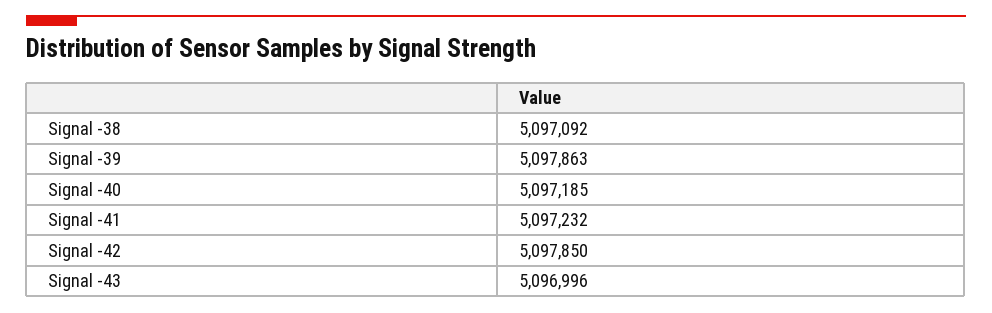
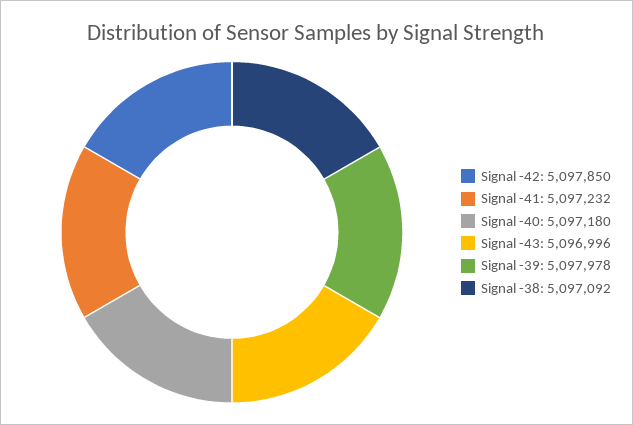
  {
    "Signal -38": 5097092,
-   "Signal -39": 5097863,
+   "Signal -39": 5097978,
-   "Signal -40": 5097185,
+   "Signal -40": 5097180,
    "Signal -41": 5097232,
    "Signal -42": 5097850,
    "Signal -43": 5096996
  }

